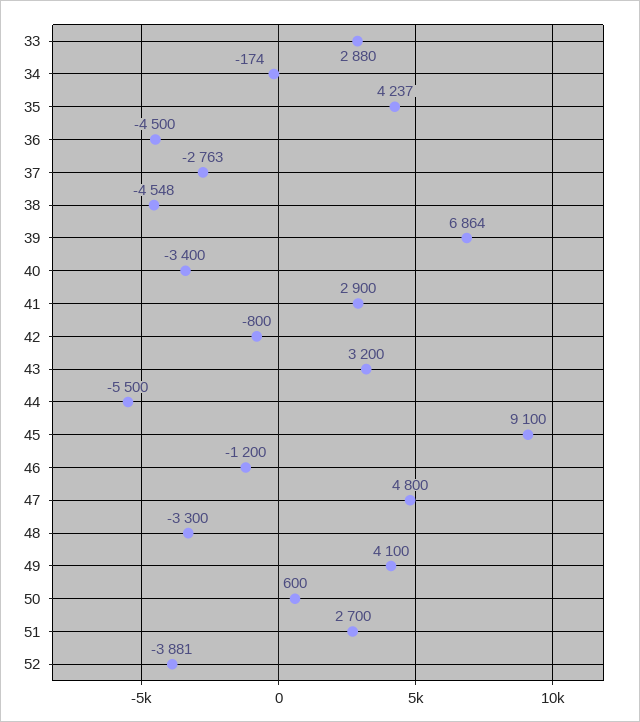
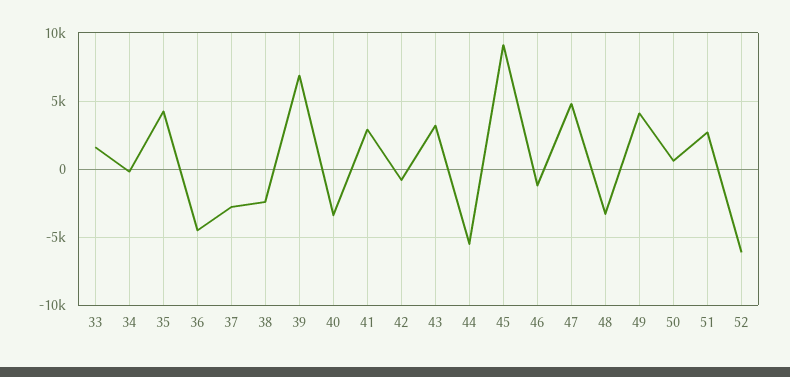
  {
-   "33": 2880,
+   "33": 1500,
    "34": -174,
    "35": 4237,
    "36": -4500,
    "37": -2763,
-   "38": -4548,
+   "38": -2500,
    "39": 6864,
    "40": -3400,
    "41": 2900,
    "42": -800,
    "43": 3200,
    "44": -5500,
    "45": 9100,
    "46": -1200,
    "47": 4800,
    "48": -3300,
    "49": 4100,
    "50": 600,
    "51": 2700,
-   "52": -3881
+   "52": -6000
  }

